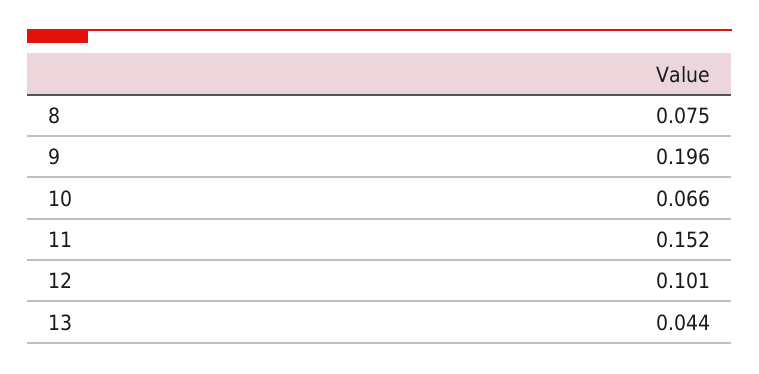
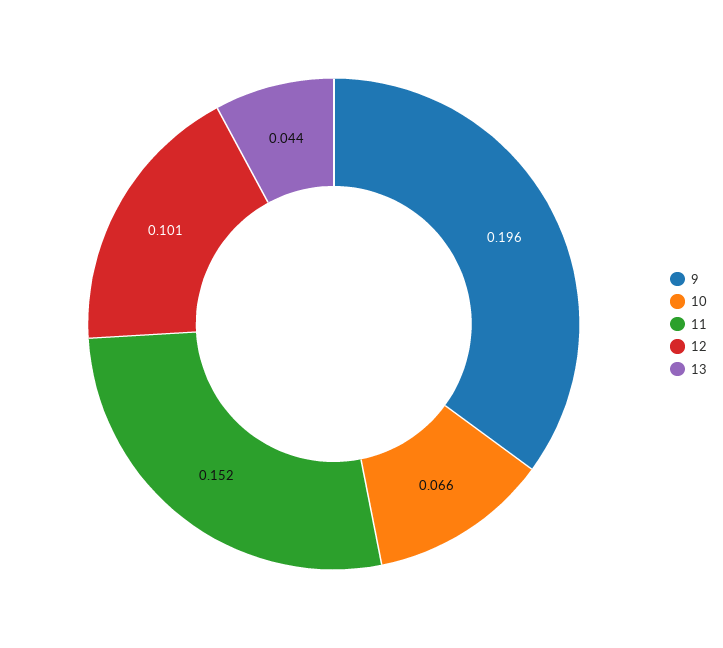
  {
-   "8": 0.075,
    "9": 0.196,
    "10": 0.066,
    "11": 0.152,
    "12": 0.101,
    "13": 0.044
  }

